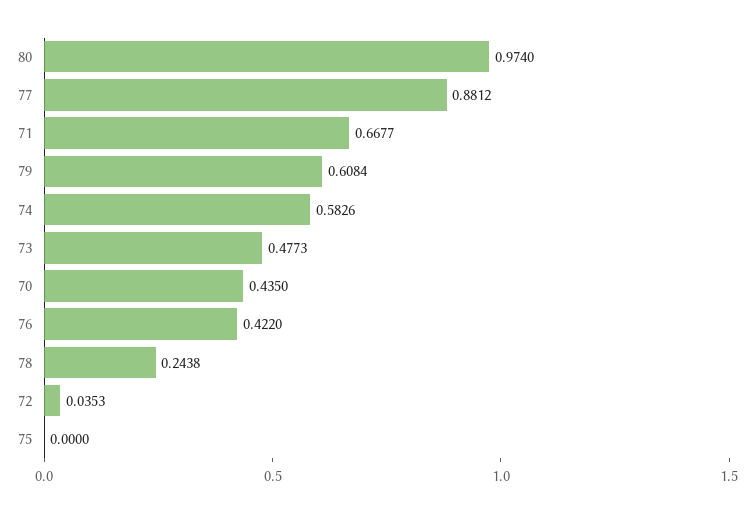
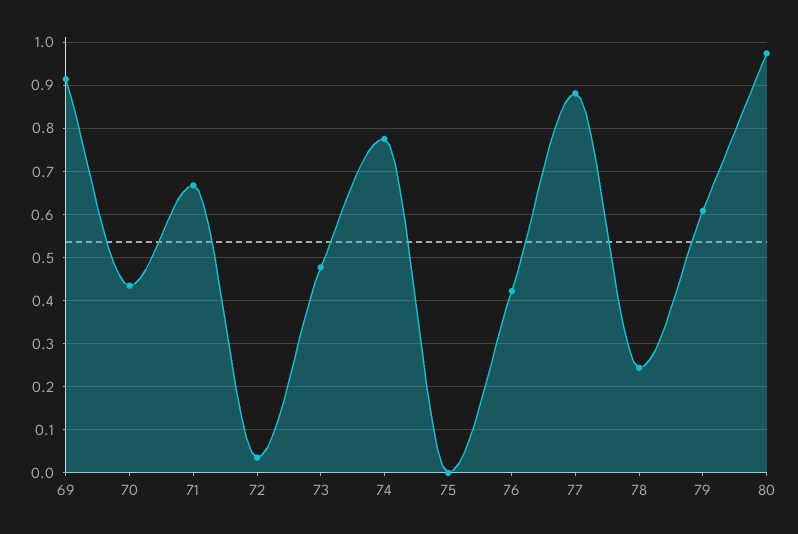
  {
    "80": 0.974,
    "77": 0.8812,
    "71": 0.6677,
    "79": 0.6084,
-   "74": 0.5826,
+   "74": 0.78,
    "73": 0.4773,
    "70": 0.435,
    "76": 0.422,
    "78": 0.2438,
    "72": 0.0353,
-   "75": 0
+   "75": 0,
+   "69": 0.92
  }

